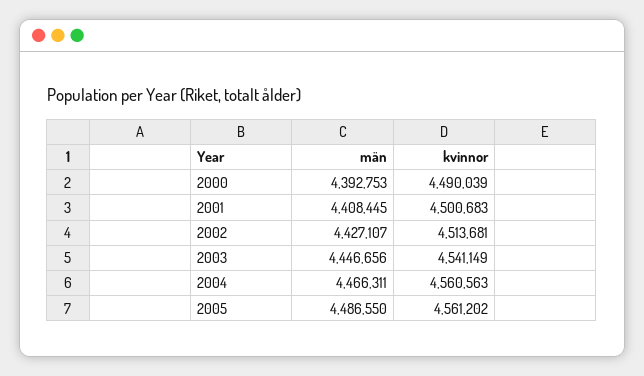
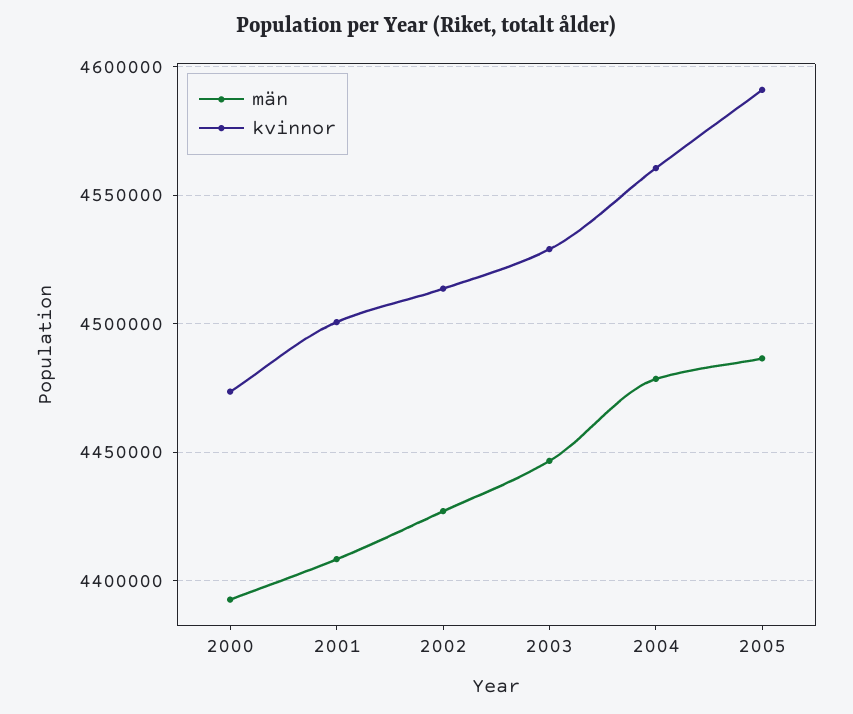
  {
    "män": {
      "2000": 4392753,
      "2001": 4408445,
      "2002": 4427107,
      "2003": 4446656,
-     "2004": 4466311,
+     "2004": 4480000,
      "2005": 4486550
    },
    "kvinnor": {
-     "2000": 4490039,
+     "2000": 4475000,
      "2001": 4500683,
      "2002": 4513681,
-     "2003": 4541149,
+     "2003": 4530000,
      "2004": 4560563,
-     "2005": 4561202
+     "2005": 4590000
    }
  }

